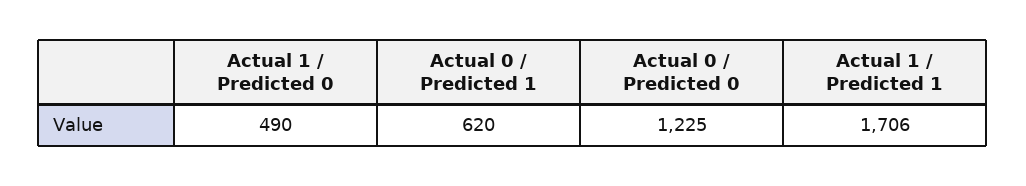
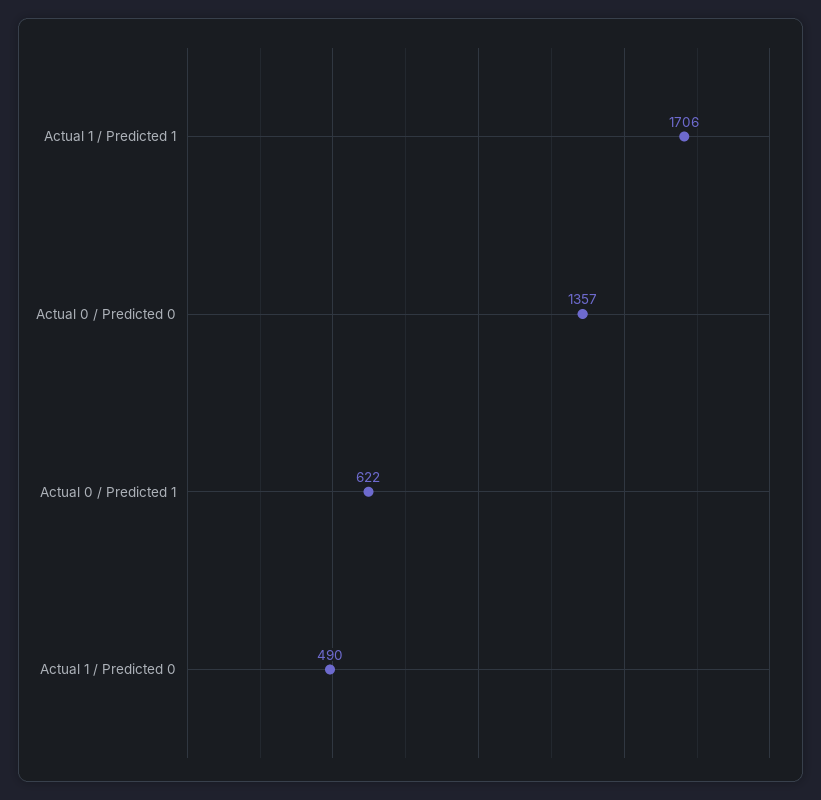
  {
    "Actual 1 / Predicted 0": 490,
-   "Actual 0 / Predicted 1": 620,
+   "Actual 0 / Predicted 1": 622,
-   "Actual 0 / Predicted 0": 1225,
+   "Actual 0 / Predicted 0": 1357,
    "Actual 1 / Predicted 1": 1706
  }

